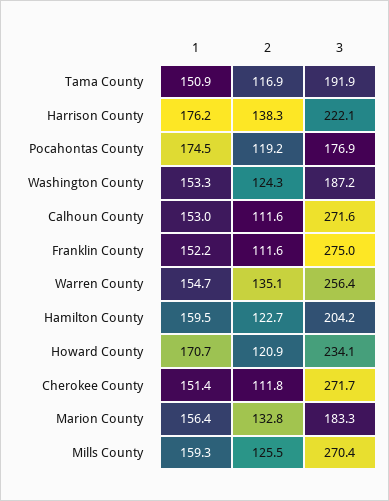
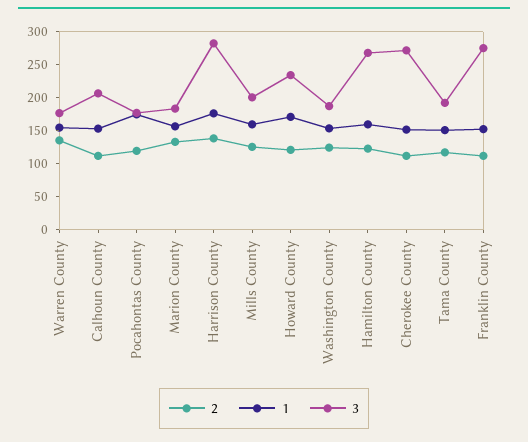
  {
    "1": {
      "Tama County": 150.9,
      "Harrison County": 176.2,
      "Pocahontas County": 174.5,
      "Washington County": 153.3,
      "Calhoun County": 153,
      "Franklin County": 152.2,
      "Warren County": 154.7,
      "Hamilton County": 159.5,
      "Howard County": 170.7,
      "Cherokee County": 151.4,
      "Marion County": 156.4,
      "Mills County": 159.3
    },
    "2": {
      "Tama County": 116.9,
      "Harrison County": 138.3,
      "Pocahontas County": 119.2,
      "Washington County": 124.3,
      "Calhoun County": 111.6,
      "Franklin County": 111.6,
      "Warren County": 135.1,
      "Hamilton County": 122.7,
      "Howard County": 120.9,
      "Cherokee County": 111.8,
      "Marion County": 132.8,
      "Mills County": 125.5
    },
    "3": {
      "Tama County": 191.9,
-     "Harrison County": 222.1,
+     "Harrison County": 275,
      "Pocahontas County": 176.9,
      "Washington County": 187.2,
-     "Calhoun County": 271.6,
+     "Calhoun County": 200,
      "Franklin County": 275,
-     "Warren County": 256.4,
+     "Warren County": 175,
-     "Hamilton County": 204.2,
+     "Hamilton County": 275,
      "Howard County": 234.1,
      "Cherokee County": 271.7,
      "Marion County": 183.3,
-     "Mills County": 270.4
+     "Mills County": 200
    }
  }

